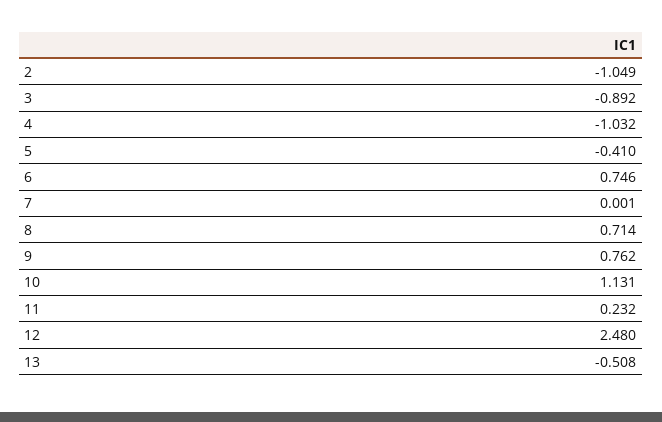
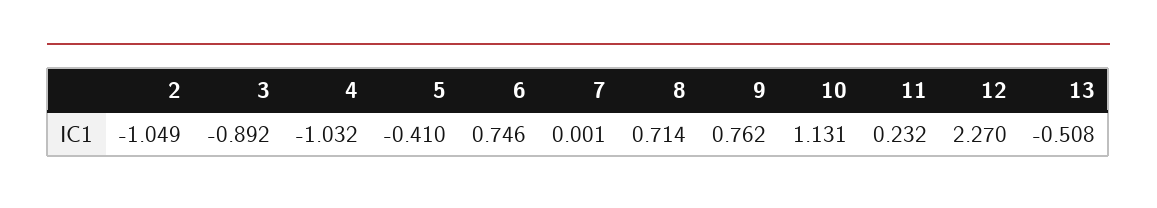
  {
    "2": -1.049,
    "3": -0.892,
    "4": -1.032,
    "5": -0.41,
    "6": 0.746,
    "7": 0.001,
    "8": 0.714,
    "9": 0.762,
    "10": 1.131,
    "11": 0.232,
-   "12": 2.48,
+   "12": 2.27,
    "13": -0.508
  }

